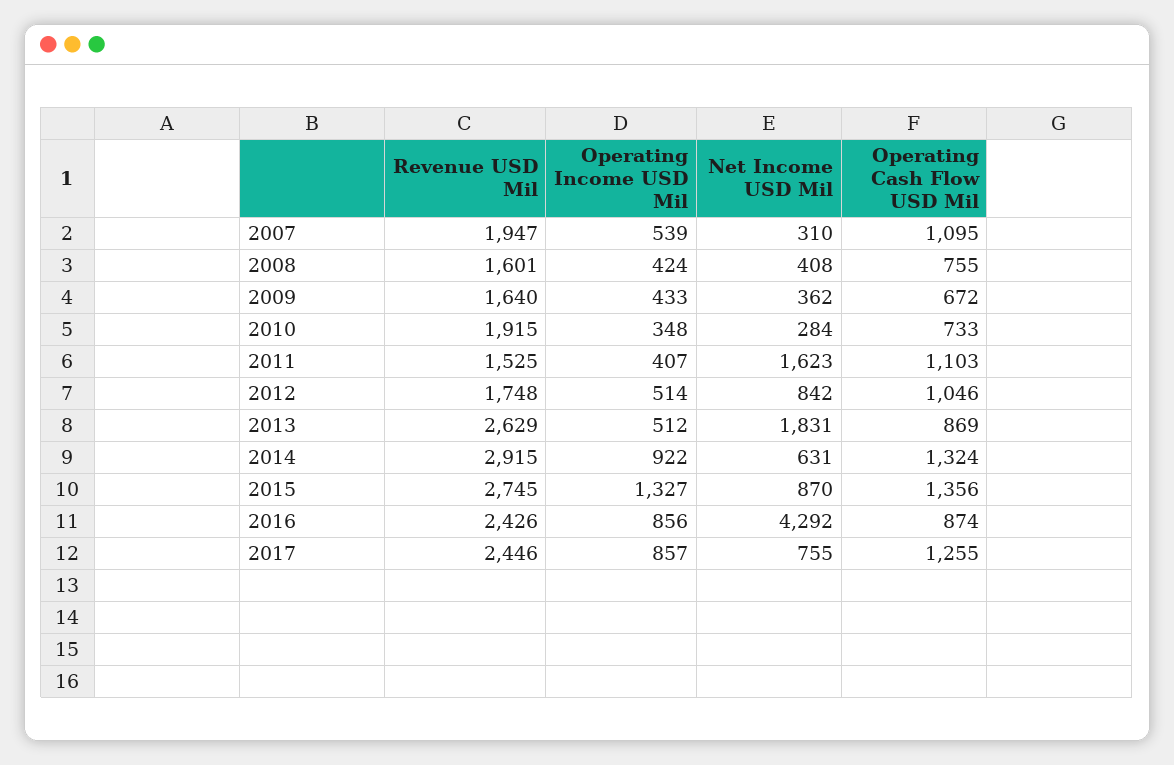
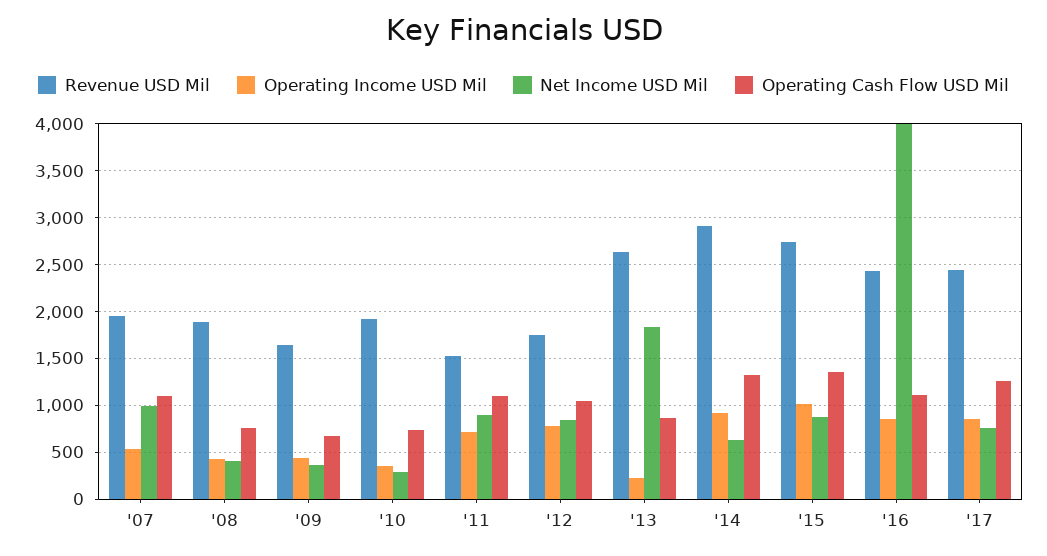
  {
    "Revenue USD Mil": {
      "2007": 1947,
-     "2008": 1601,
+     "2008": 1900,
      "2009": 1640,
      "2010": 1915,
      "2011": 1525,
      "2012": 1748,
      "2013": 2629,
      "2014": 2915,
      "2015": 2745,
      "2016": 2426,
      "2017": 2446
    },
    "Operating Income USD Mil": {
      "2007": 539,
      "2008": 424,
      "2009": 433,
      "2010": 348,
-     "2011": 407,
+     "2011": 700,
-     "2012": 514,
+     "2012": 800,
-     "2013": 512,
+     "2013": 200,
      "2014": 922,
-     "2015": 1327,
+     "2015": 1000,
      "2016": 856,
      "2017": 857
    },
    "Net Income USD Mil": {
-     "2007": 310,
+     "2007": 1000,
      "2008": 408,
      "2009": 362,
      "2010": 284,
-     "2011": 1623,
+     "2011": 900,
      "2012": 842,
      "2013": 1831,
      "2014": 631,
      "2015": 870,
-     "2016": 4292,
+     "2016": 4000,
      "2017": 755
    },
    "Operating Cash Flow USD Mil": {
      "2007": 1095,
      "2008": 755,
      "2009": 672,
      "2010": 733,
      "2011": 1103,
      "2012": 1046,
      "2013": 869,
      "2014": 1324,
      "2015": 1356,
-     "2016": 874,
+     "2016": 1100,
      "2017": 1255
    }
  }

